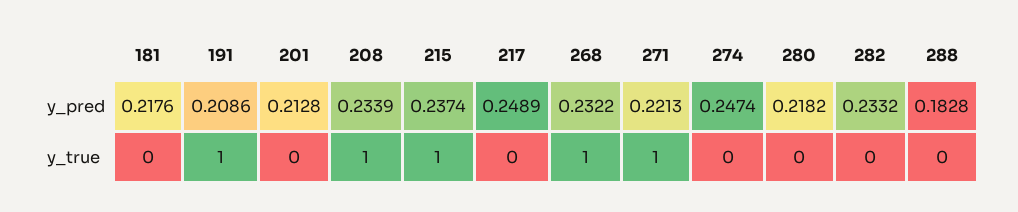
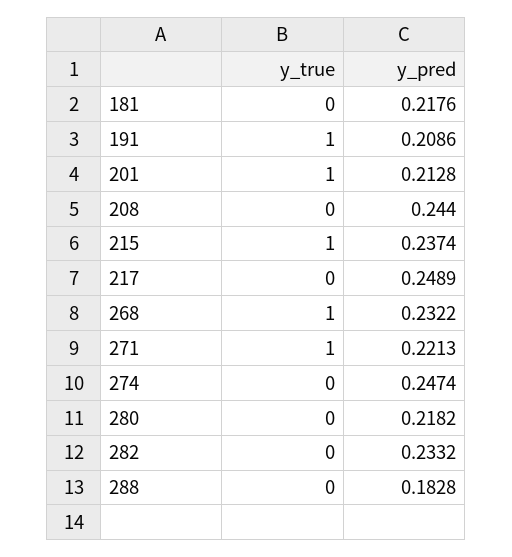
  {
    "181": {
      "y_pred": 0.2176,
      "y_true": 0
    },
    "191": {
      "y_pred": 0.2086,
      "y_true": 1
    },
    "201": {
      "y_pred": 0.2128,
-     "y_true": 0
+     "y_true": 1
    },
    "208": {
-     "y_pred": 0.2339,
+     "y_pred": 0.244,
-     "y_true": 1
+     "y_true": 0
    },
    "215": {
      "y_pred": 0.2374,
      "y_true": 1
    },
    "217": {
      "y_pred": 0.2489,
      "y_true": 0
    },
    "268": {
      "y_pred": 0.2322,
      "y_true": 1
    },
    "271": {
      "y_pred": 0.2213,
      "y_true": 1
    },
    "274": {
      "y_pred": 0.2474,
      "y_true": 0
    },
    "280": {
      "y_pred": 0.2182,
      "y_true": 0
    },
    "282": {
      "y_pred": 0.2332,
      "y_true": 0
    },
    "288": {
      "y_pred": 0.1828,
      "y_true": 0
    }
  }

